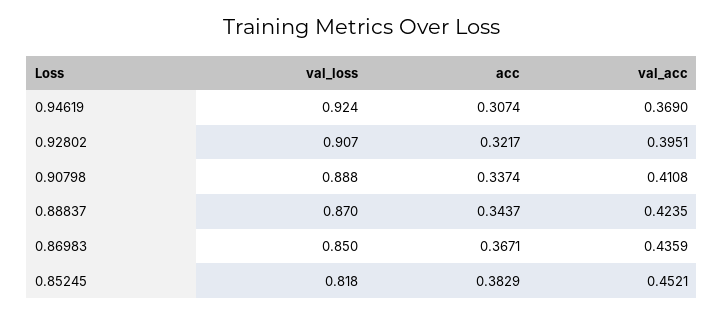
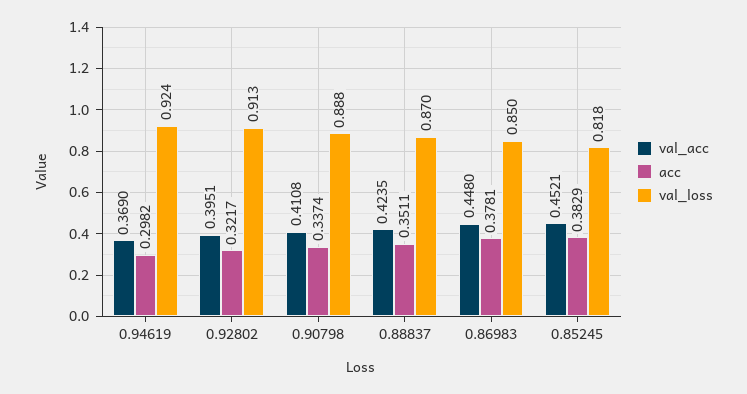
  {
    "val_loss": {
      "0.94619": 0.924,
-     "0.92802": 0.907,
+     "0.92802": 0.913,
      "0.90798": 0.888,
      "0.88837": 0.87,
      "0.86983": 0.85,
      "0.85245": 0.818
    },
    "acc": {
-     "0.94619": 0.3074,
+     "0.94619": 0.2982,
      "0.92802": 0.3217,
      "0.90798": 0.3374,
-     "0.88837": 0.3437,
+     "0.88837": 0.3511,
-     "0.86983": 0.3671,
+     "0.86983": 0.3781,
      "0.85245": 0.3829
    },
    "val_acc": {
      "0.94619": 0.369,
      "0.92802": 0.3951,
      "0.90798": 0.4108,
      "0.88837": 0.4235,
-     "0.86983": 0.4359,
+     "0.86983": 0.448,
      "0.85245": 0.4521
    }
  }

